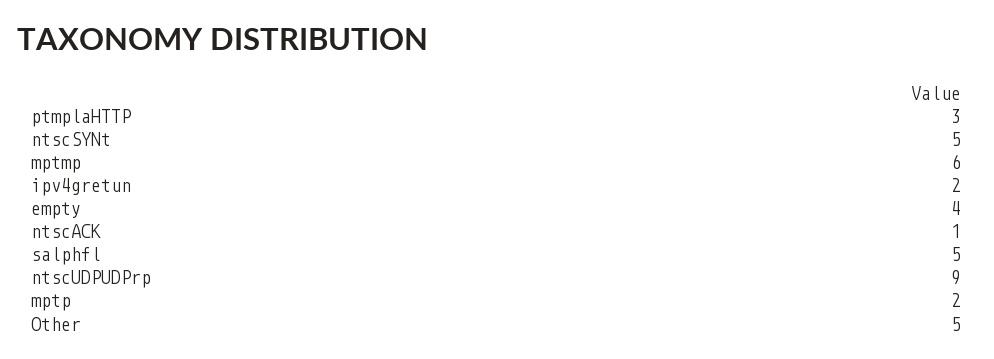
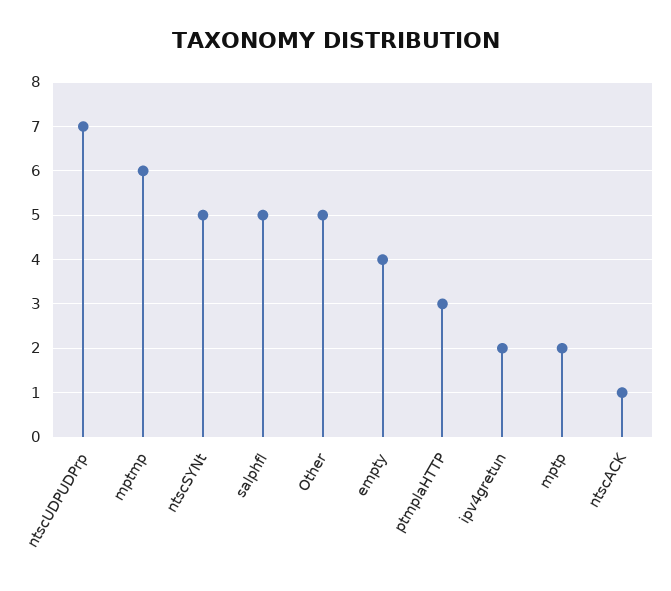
  {
    "ptmplaHTTP": 3,
    "ntscSYNt": 5,
    "mptmp": 6,
    "ipv4gretun": 2,
    "empty": 4,
    "ntscACK": 1,
    "salphfl": 5,
-   "ntscUDPUDPrp": 9,
+   "ntscUDPUDPrp": 7,
    "mptp": 2,
    "Other": 5
  }

